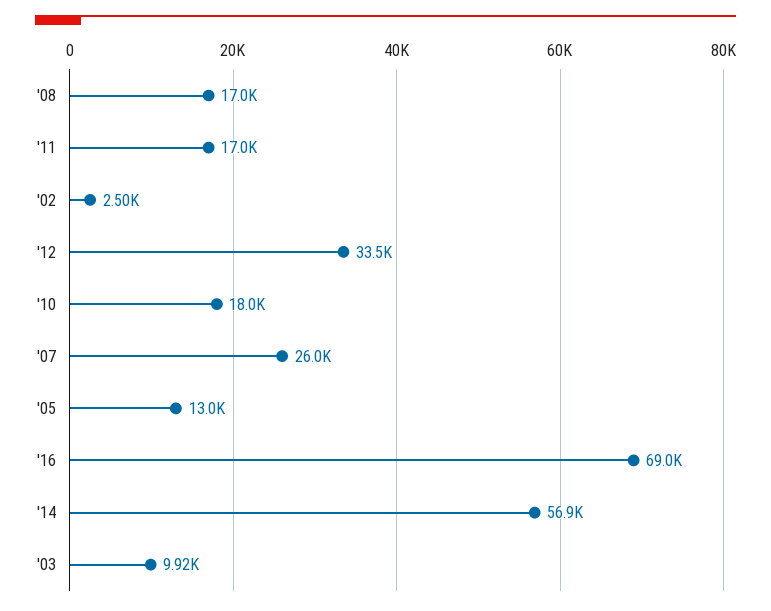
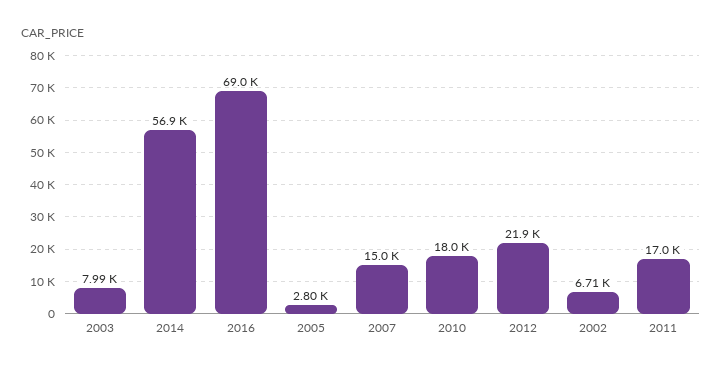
  {
-   "'08": 17000,
    "'11": 17000,
-   "'02": 2500,
+   "'02": 6710,
-   "'12": 33500,
+   "'12": 21900,
    "'10": 18000,
-   "'07": 26000,
+   "'07": 15000,
-   "'05": 13000,
+   "'05": 2800,
    "'16": 69000,
    "'14": 56900,
-   "'03": 9920
+   "'03": 7990
  }

